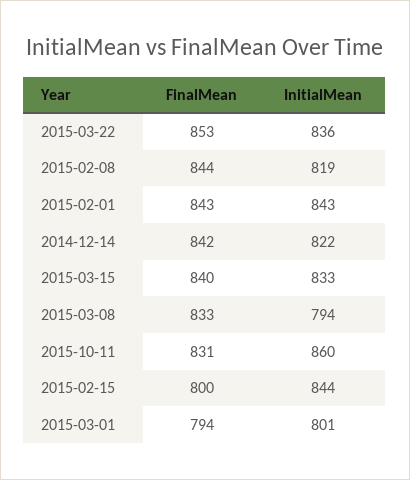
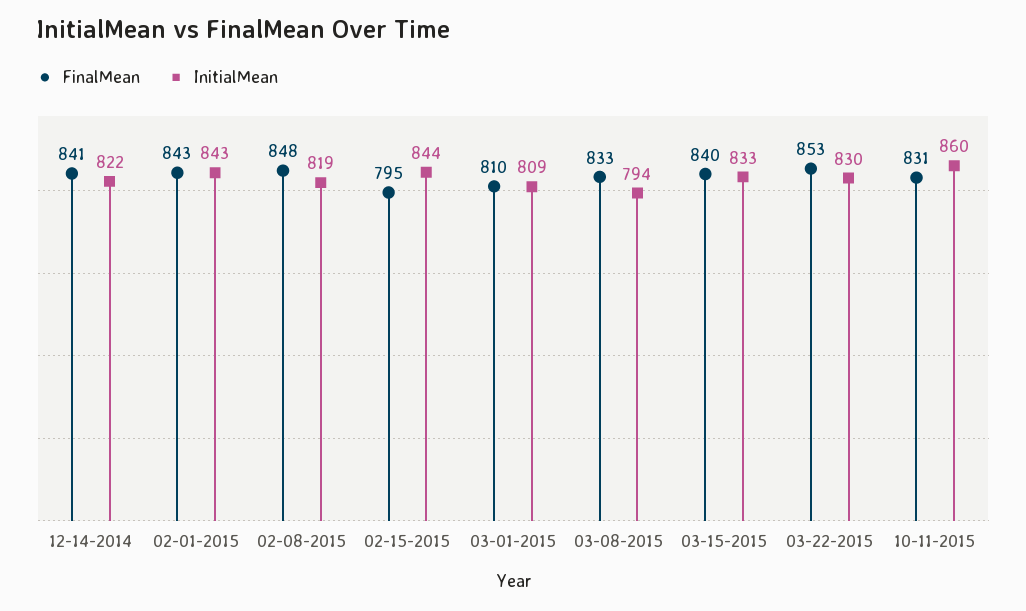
  {
    "FinalMean": {
      "2015-03-22": 853,
-     "2015-02-08": 844,
+     "2015-02-08": 848,
      "2015-02-01": 843,
-     "2014-12-14": 842,
+     "2014-12-14": 841,
      "2015-03-15": 840,
      "2015-03-08": 833,
      "2015-10-11": 831,
-     "2015-02-15": 800,
+     "2015-02-15": 795,
-     "2015-03-01": 794
+     "2015-03-01": 810
    },
    "InitialMean": {
-     "2015-03-22": 836,
+     "2015-03-22": 830,
      "2015-02-08": 819,
      "2015-02-01": 843,
      "2014-12-14": 822,
      "2015-03-15": 833,
      "2015-03-08": 794,
      "2015-10-11": 860,
      "2015-02-15": 844,
-     "2015-03-01": 801
+     "2015-03-01": 809
    }
  }

